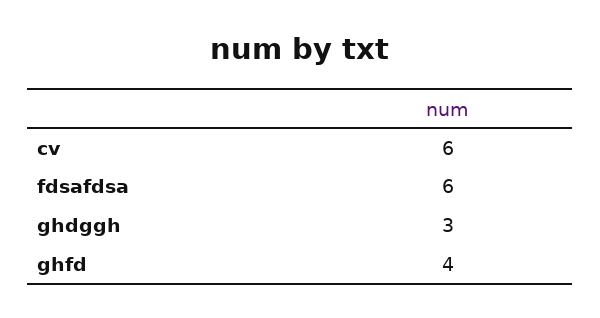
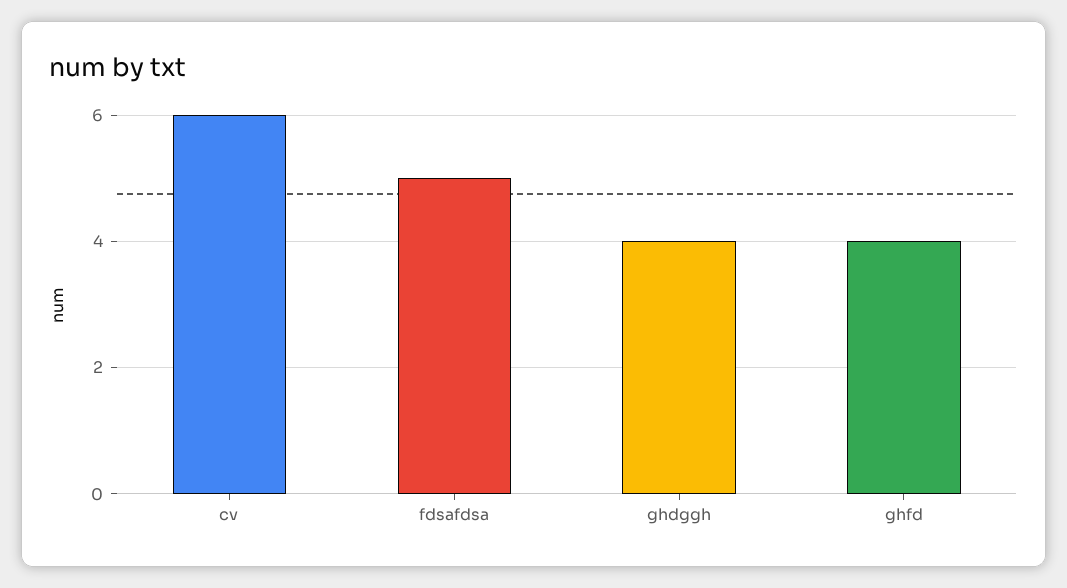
  {
    "cv": 6,
-   "fdsafdsa": 6,
+   "fdsafdsa": 5,
-   "ghdggh": 3,
+   "ghdggh": 4,
    "ghfd": 4
  }

